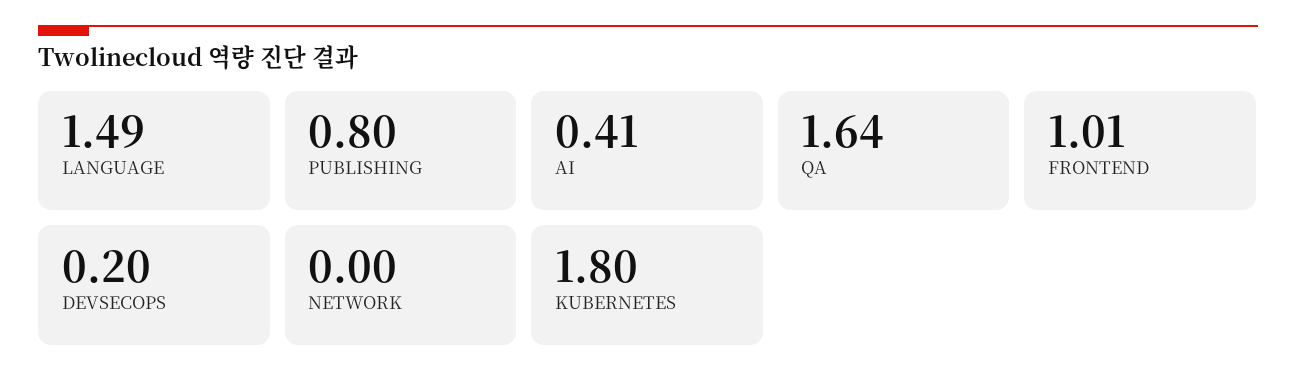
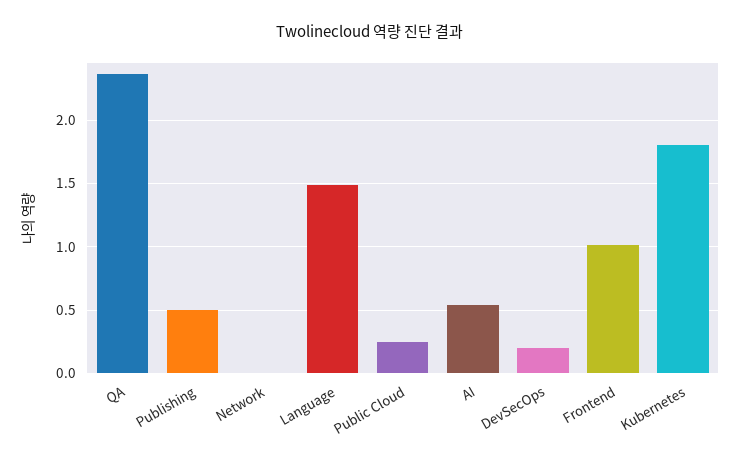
  {
    "LANGUAGE": 1.49,
-   "PUBLISHING": 0.8,
+   "PUBLISHING": 0.5,
-   "AI": 0.41,
+   "AI": 0.55,
-   "QA": 1.64,
+   "QA": 2.35,
    "FRONTEND": 1.01,
    "DEVSECOPS": 0.2,
    "NETWORK": 0,
-   "KUBERNETES": 1.8
+   "KUBERNETES": 1.8,
+   "Public Cloud": 0.25
  }

